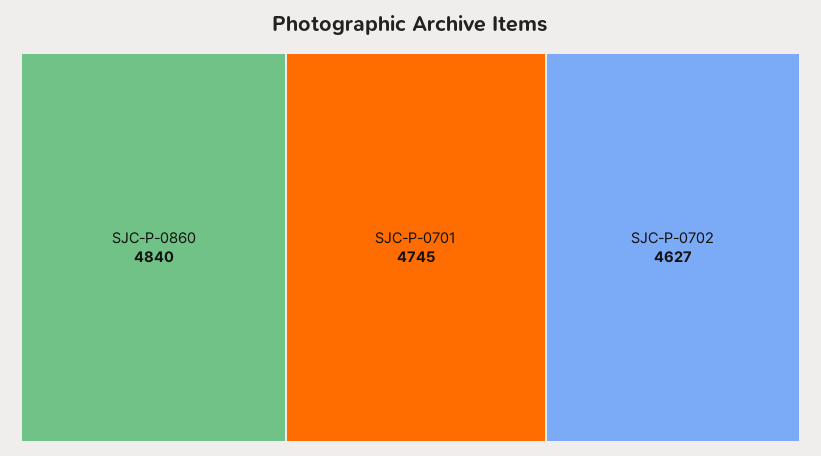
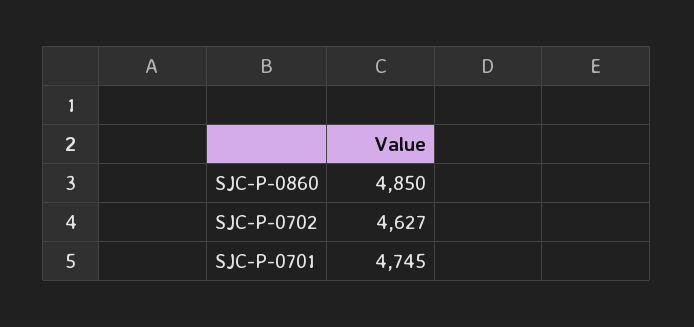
  {
-   "SJC-P-0860": 4840,
+   "SJC-P-0860": 4850,
    "SJC-P-0701": 4745,
    "SJC-P-0702": 4627
  }

